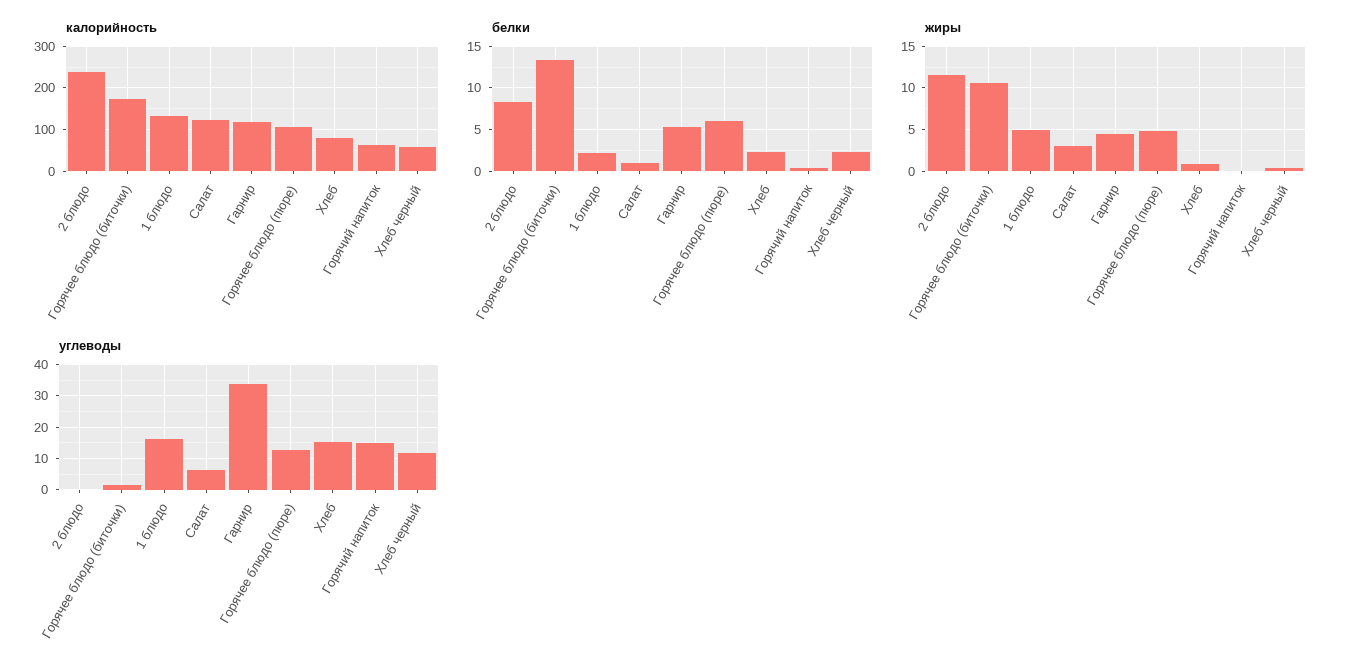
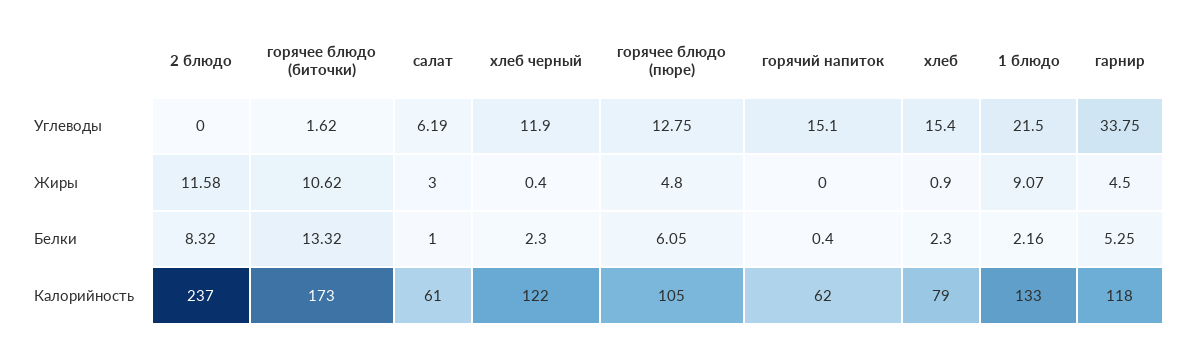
  {
    "калорийность": {
      "2 блюдо": 237,
      "Горячее блюдо (биточки)": 173,
      "1 блюдо": 133,
-     "Салат": 120,
+     "Салат": 61,
      "Гарнир": 118,
      "Горячее блюдо (пюре)": 105,
      "Хлеб": 79,
      "Горячий напиток": 62,
-     "Хлеб черный": 60
+     "Хлеб черный": 122
    },
    "белки": {
      "2 блюдо": 8.32,
      "Горячее блюдо (биточки)": 13.32,
      "1 блюдо": 2.16,
      "Салат": 1,
      "Гарнир": 5.25,
      "Горячее блюдо (пюре)": 6.05,
      "Хлеб": 2.3,
      "Горячий напиток": 0.4,
      "Хлеб черный": 2.3
    },
    "жиры": {
      "2 блюдо": 11.58,
      "Горячее блюдо (биточки)": 10.62,
-     "1 блюдо": 5,
+     "1 блюдо": 9.07,
      "Салат": 3,
      "Гарнир": 4.5,
      "Горячее блюдо (пюре)": 4.8,
      "Хлеб": 0.9,
      "Горячий напиток": 0,
      "Хлеб черный": 0.4
    },
    "углеводы": {
      "2 блюдо": 0,
      "Горячее блюдо (биточки)": 1.62,
-     "1 блюдо": 16,
+     "1 блюдо": 21.5,
      "Салат": 6.19,
      "Гарнир": 33.75,
      "Горячее блюдо (пюре)": 12.75,
      "Хлеб": 15.4,
      "Горячий напиток": 15.1,
      "Хлеб черный": 11.9
    }
  }

